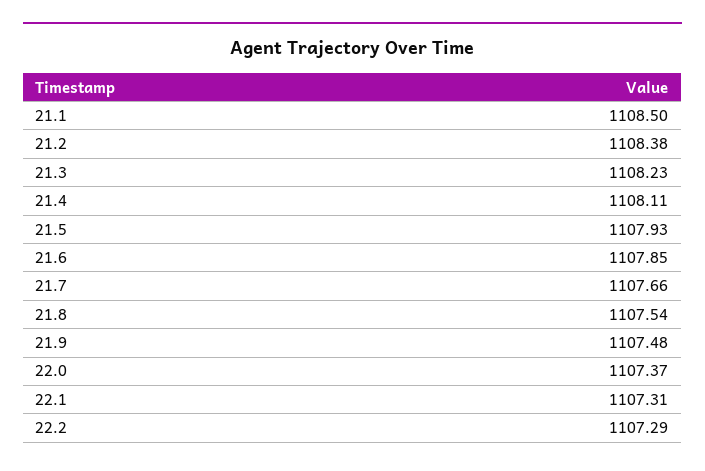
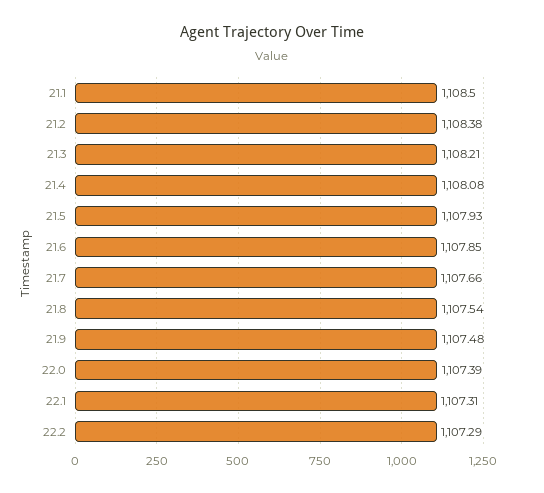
  {
    "21.1": 1108.5,
    "21.2": 1108.38,
-   "21.3": 1108.23,
+   "21.3": 1108.21,
-   "21.4": 1108.11,
+   "21.4": 1108.08,
    "21.5": 1107.93,
    "21.6": 1107.85,
    "21.7": 1107.66,
    "21.8": 1107.54,
    "21.9": 1107.48,
-   "22.0": 1107.37,
+   "22.0": 1107.39,
    "22.1": 1107.31,
    "22.2": 1107.29
  }

